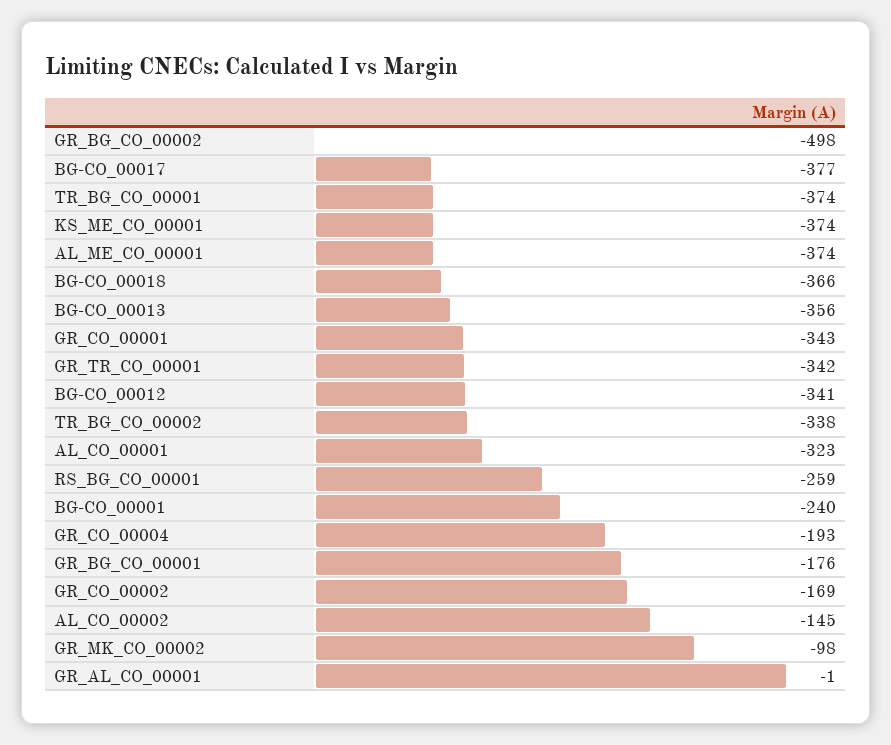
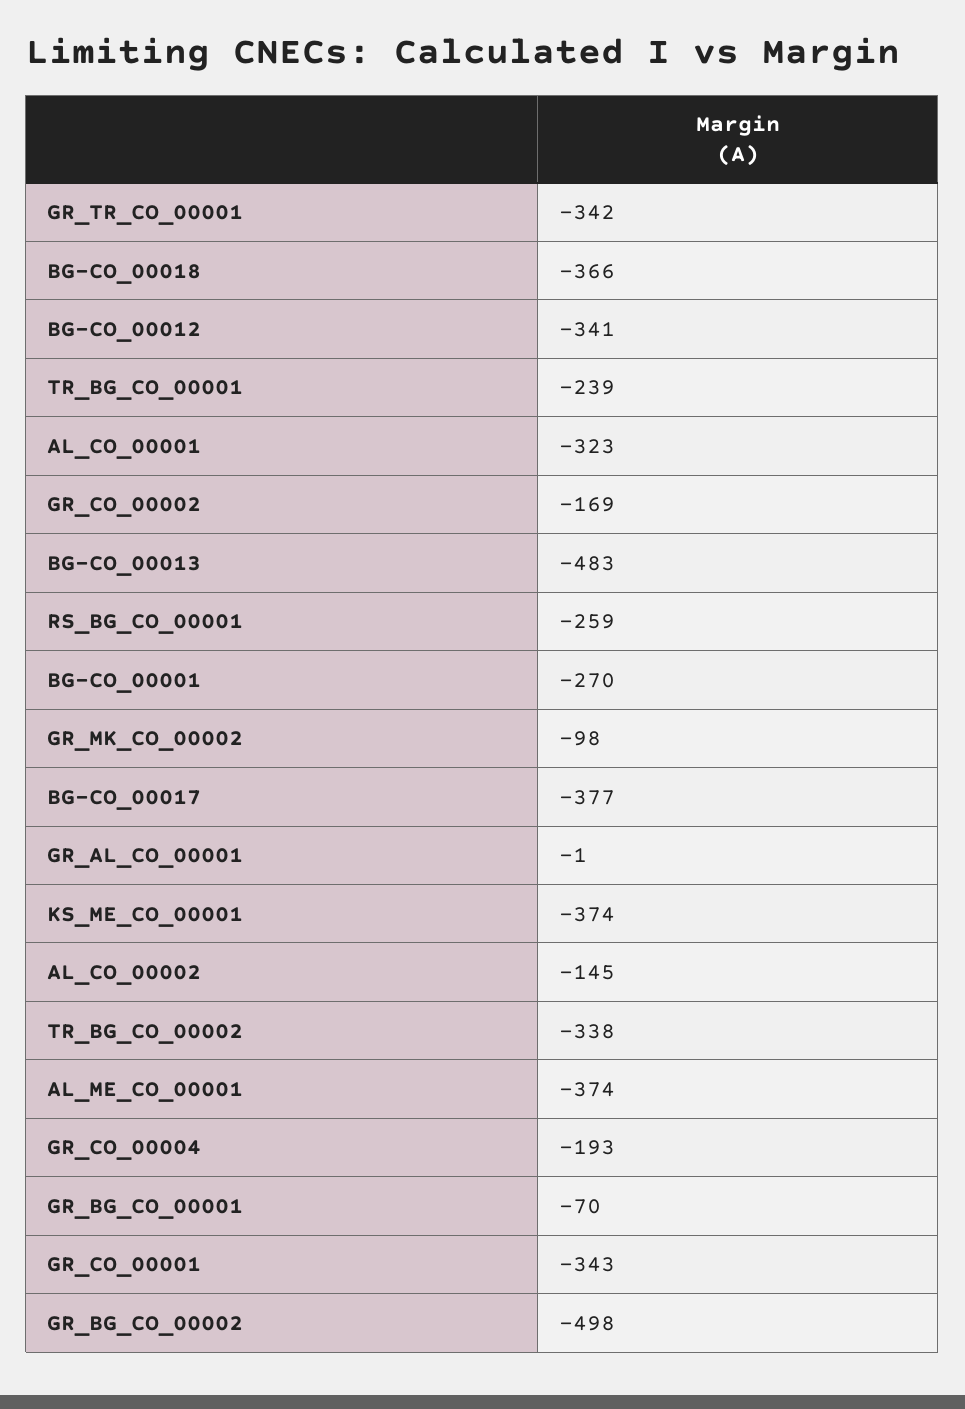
  {
    "GR_BG_CO_00002": -498,
    "BG-CO_00017": -377,
-   "TR_BG_CO_00001": -374,
+   "TR_BG_CO_00001": -239,
    "KS_ME_CO_00001": -374,
    "AL_ME_CO_00001": -374,
    "BG-CO_00018": -366,
-   "BG-CO_00013": -356,
+   "BG-CO_00013": -483,
    "GR_CO_00001": -343,
    "GR_TR_CO_00001": -342,
    "BG-CO_00012": -341,
    "TR_BG_CO_00002": -338,
    "AL_CO_00001": -323,
    "RS_BG_CO_00001": -259,
-   "BG-CO_00001": -240,
+   "BG-CO_00001": -270,
    "GR_CO_00004": -193,
-   "GR_BG_CO_00001": -176,
+   "GR_BG_CO_00001": -70,
    "GR_CO_00002": -169,
    "AL_CO_00002": -145,
    "GR_MK_CO_00002": -98,
    "GR_AL_CO_00001": -1
  }

